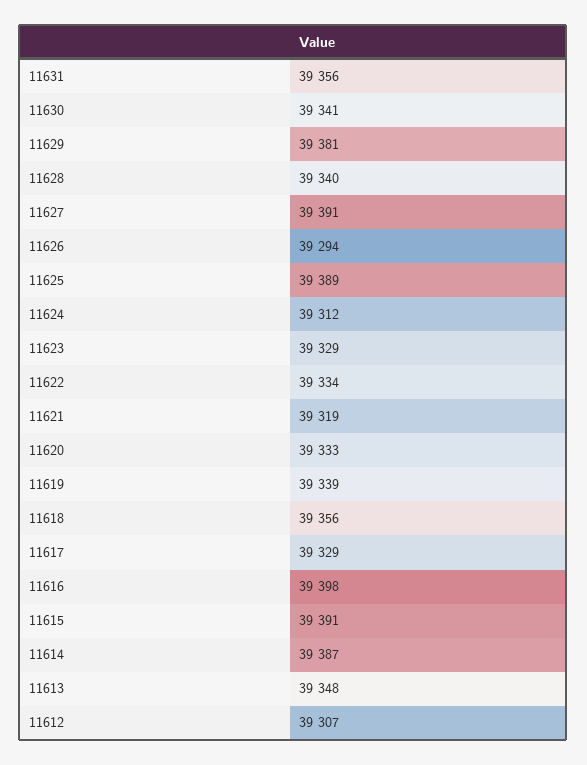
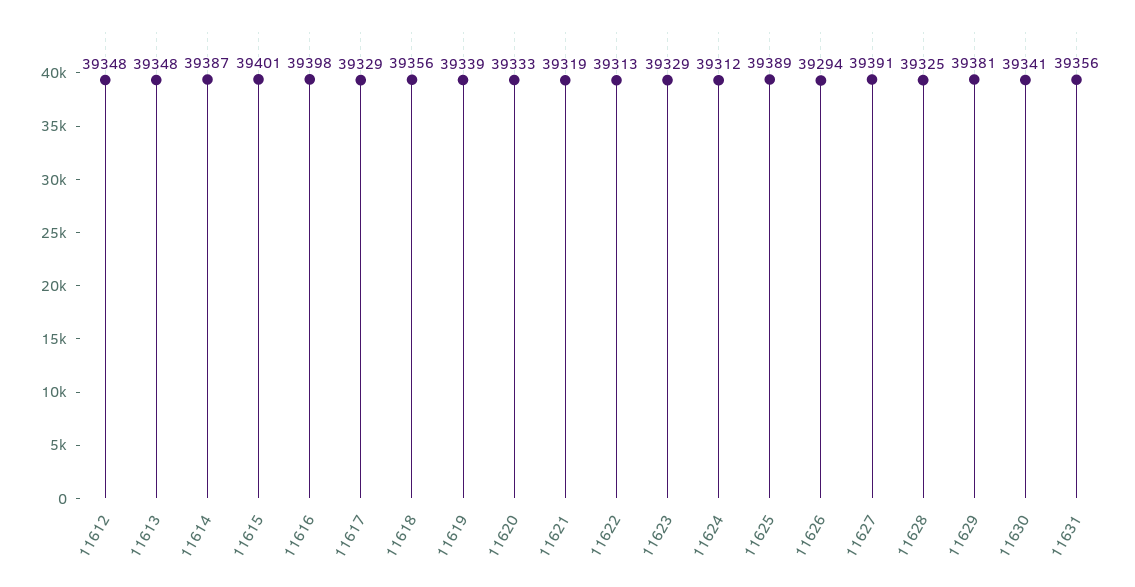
  {
    "11631": 39356,
    "11630": 39341,
    "11629": 39381,
-   "11628": 39340,
+   "11628": 39325,
    "11627": 39391,
    "11626": 39294,
    "11625": 39389,
    "11624": 39312,
    "11623": 39329,
-   "11622": 39334,
+   "11622": 39313,
    "11621": 39319,
    "11620": 39333,
    "11619": 39339,
    "11618": 39356,
    "11617": 39329,
    "11616": 39398,
-   "11615": 39391,
+   "11615": 39401,
    "11614": 39387,
    "11613": 39348,
-   "11612": 39307
+   "11612": 39348
  }

